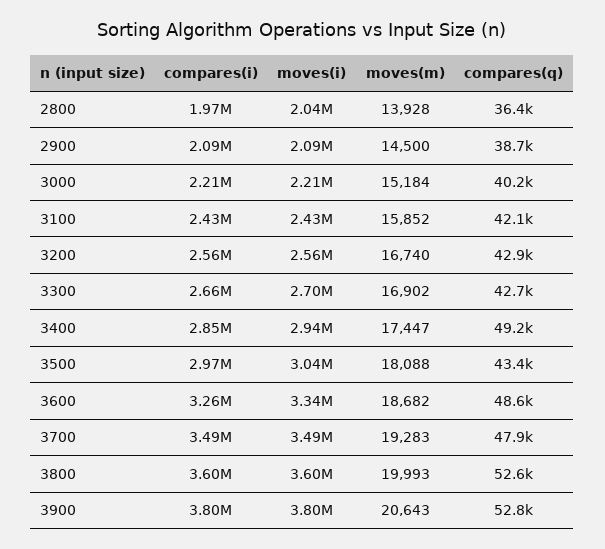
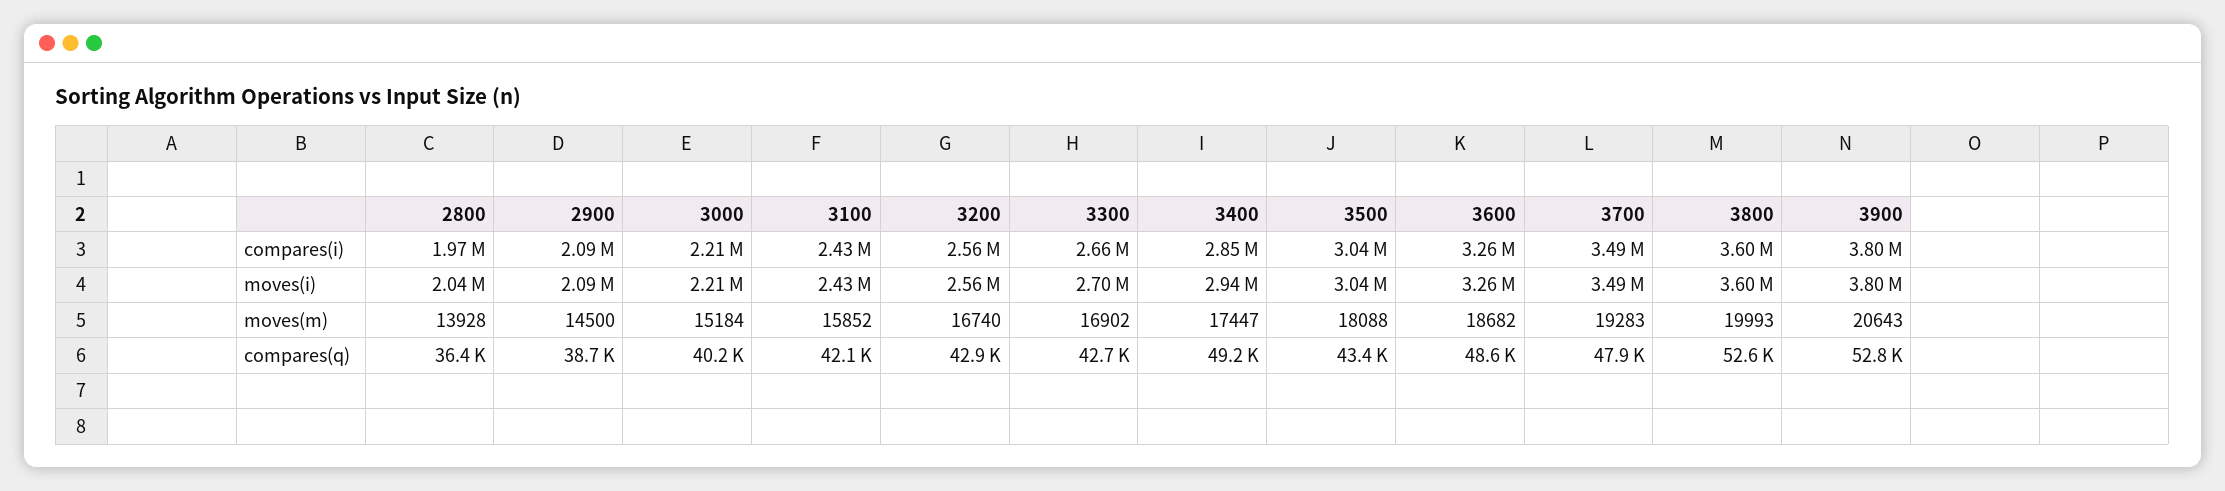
  {
    "compares(i)": {
      "2800": 1970000,
      "2900": 2090000,
      "3000": 2210000,
      "3100": 2430000,
      "3200": 2560000,
      "3300": 2660000,
      "3400": 2850000,
-     "3500": 2970000,
+     "3500": 3040000,
      "3600": 3260000,
      "3700": 3490000,
      "3800": 3600000,
      "3900": 3800000
    },
    "moves(i)": {
      "2800": 2040000,
      "2900": 2090000,
      "3000": 2210000,
      "3100": 2430000,
      "3200": 2560000,
      "3300": 2700000,
      "3400": 2940000,
      "3500": 3040000,
-     "3600": 3340000,
+     "3600": 3260000,
      "3700": 3490000,
      "3800": 3600000,
      "3900": 3800000
    },
    "moves(m)": {
      "2800": 13928,
      "2900": 14500,
      "3000": 15184,
      "3100": 15852,
      "3200": 16740,
      "3300": 16902,
      "3400": 17447,
      "3500": 18088,
      "3600": 18682,
      "3700": 19283,
      "3800": 19993,
      "3900": 20643
    },
    "compares(q)": {
      "2800": 36400,
      "2900": 38700,
      "3000": 40200,
      "3100": 42100,
      "3200": 42900,
      "3300": 42700,
      "3400": 49200,
      "3500": 43400,
      "3600": 48600,
      "3700": 47900,
      "3800": 52600,
      "3900": 52800
    }
  }

